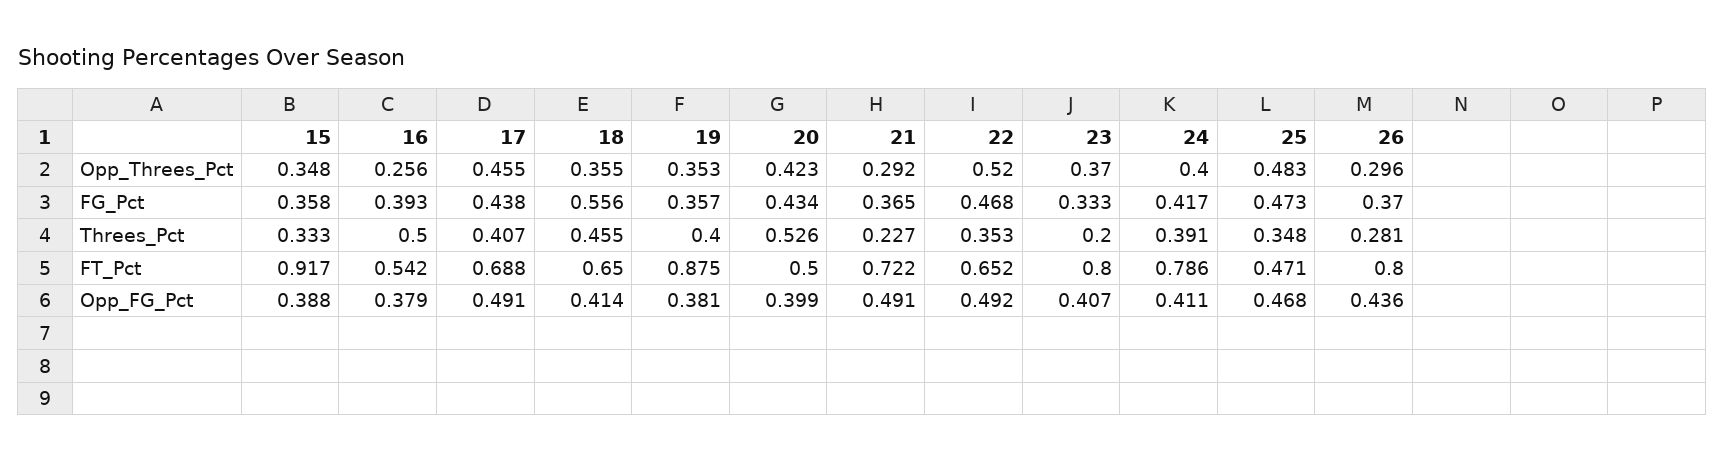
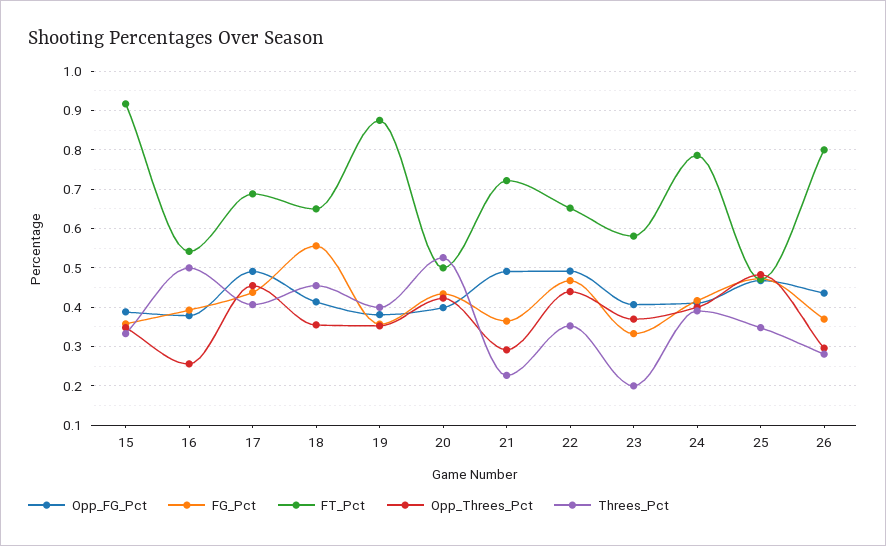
  {
    "Opp_Threes_Pct": {
      "15": 0.348,
      "16": 0.256,
      "17": 0.455,
      "18": 0.355,
      "19": 0.353,
      "20": 0.423,
      "21": 0.292,
-     "22": 0.52,
+     "22": 0.44,
      "23": 0.37,
      "24": 0.4,
      "25": 0.483,
      "26": 0.296
    },
    "FG_Pct": {
      "15": 0.358,
      "16": 0.393,
      "17": 0.438,
      "18": 0.556,
      "19": 0.357,
      "20": 0.434,
      "21": 0.365,
      "22": 0.468,
      "23": 0.333,
      "24": 0.417,
      "25": 0.473,
      "26": 0.37
    },
    "Threes_Pct": {
      "15": 0.333,
      "16": 0.5,
      "17": 0.407,
      "18": 0.455,
      "19": 0.4,
      "20": 0.526,
      "21": 0.227,
      "22": 0.353,
      "23": 0.2,
      "24": 0.391,
      "25": 0.348,
      "26": 0.281
    },
    "FT_Pct": {
      "15": 0.917,
      "16": 0.542,
      "17": 0.688,
      "18": 0.65,
      "19": 0.875,
      "20": 0.5,
      "21": 0.722,
      "22": 0.652,
-     "23": 0.8,
+     "23": 0.58,
      "24": 0.786,
      "25": 0.471,
      "26": 0.8
    },
    "Opp_FG_Pct": {
      "15": 0.388,
      "16": 0.379,
      "17": 0.491,
      "18": 0.414,
      "19": 0.381,
      "20": 0.399,
      "21": 0.491,
      "22": 0.492,
      "23": 0.407,
      "24": 0.411,
      "25": 0.468,
      "26": 0.436
    }
  }

